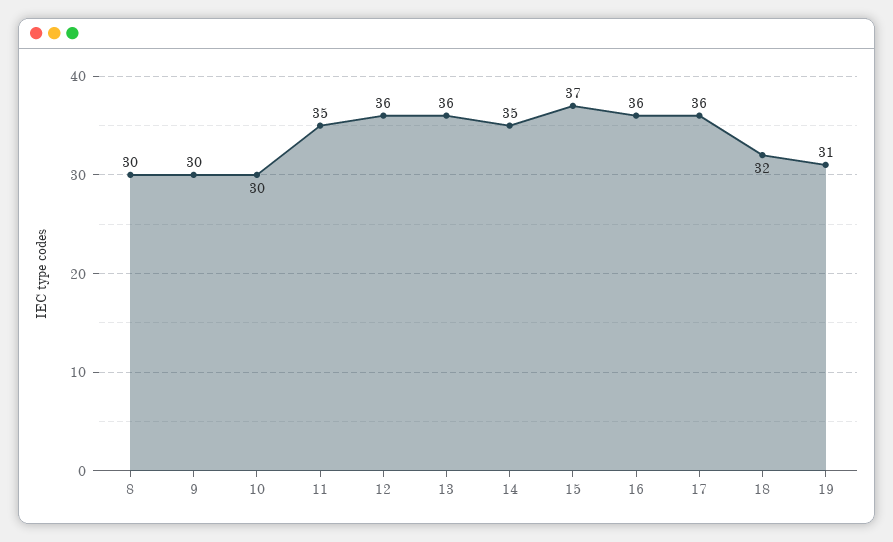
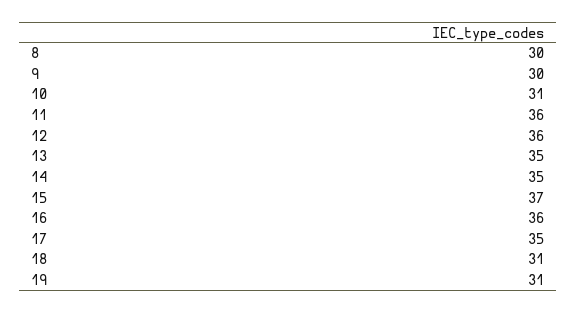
  {
    "8": 30,
    "9": 30,
-   "10": 30,
+   "10": 31,
-   "11": 35,
+   "11": 36,
    "12": 36,
-   "13": 36,
+   "13": 35,
    "14": 35,
    "15": 37,
    "16": 36,
-   "17": 36,
+   "17": 35,
-   "18": 32,
+   "18": 31,
    "19": 31
  }

